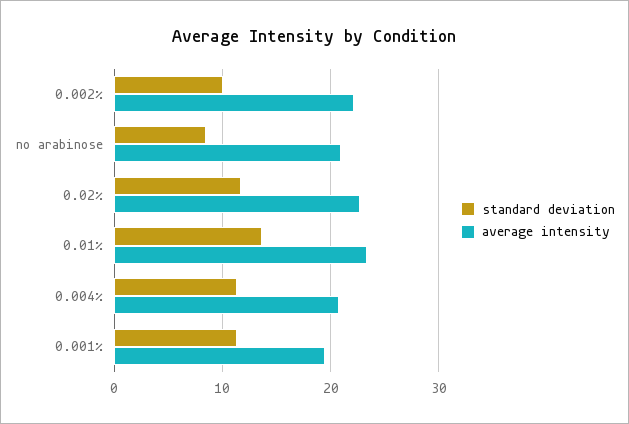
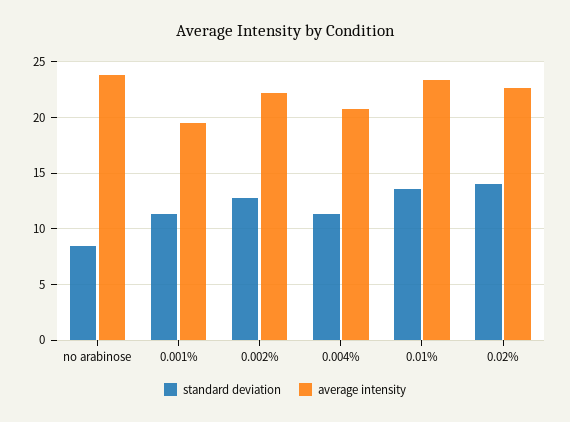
  {
    "standard deviation": {
-     "0.002%": 10,
+     "0.002%": 13,
      "no arabinose": 8,
-     "0.02%": 12,
+     "0.02%": 14,
      "0.01%": 14,
      "0.004%": 11,
      "0.001%": 11
    },
    "average intensity": {
      "0.002%": 22,
-     "no arabinose": 21,
+     "no arabinose": 24,
      "0.02%": 23,
      "0.01%": 23,
      "0.004%": 21,
      "0.001%": 20
    }
  }

